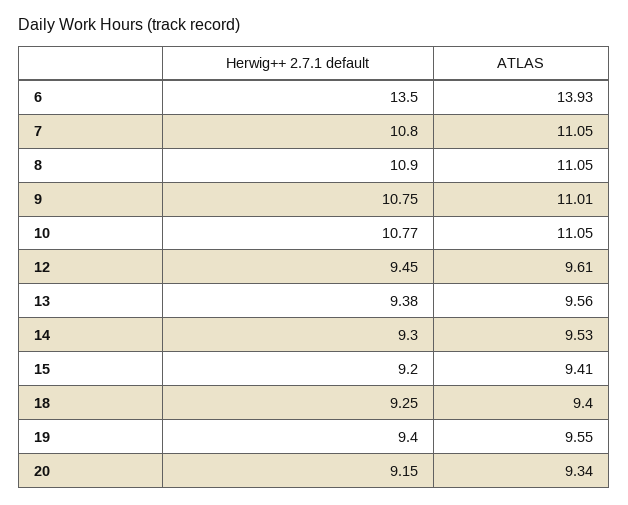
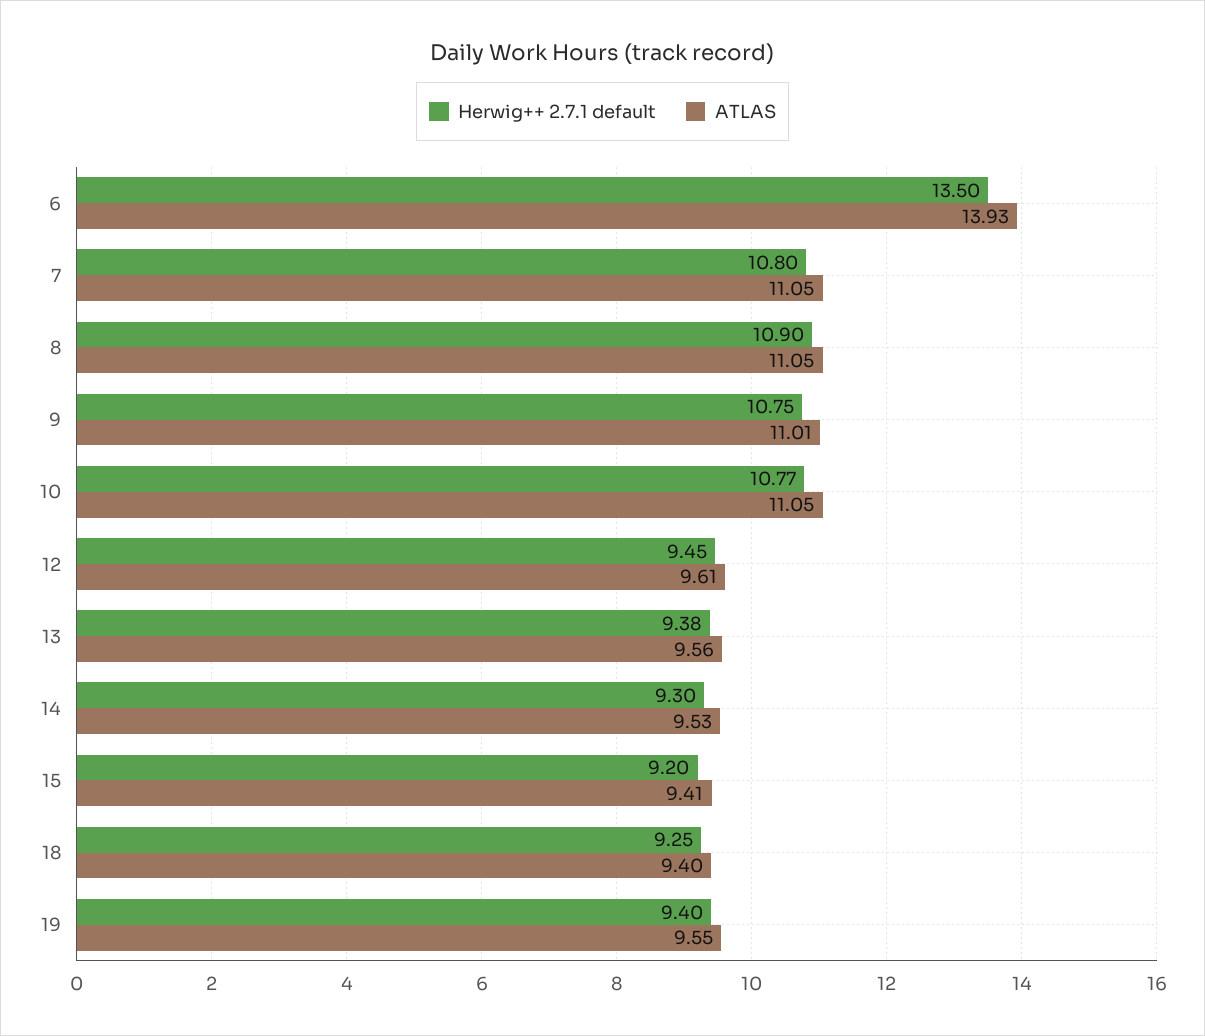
  {
    "Herwig++ 2.7.1 default": {
      "6": 13.5,
      "7": 10.8,
      "8": 10.9,
      "9": 10.75,
      "10": 10.77,
      "12": 9.45,
      "13": 9.38,
      "14": 9.3,
      "15": 9.2,
      "18": 9.25,
-     "19": 9.4,
+     "19": 9.4
-     "20": 9.15
    },
    "ATLAS": {
      "6": 13.93,
      "7": 11.05,
      "8": 11.05,
      "9": 11.01,
      "10": 11.05,
      "12": 9.61,
      "13": 9.56,
      "14": 9.53,
      "15": 9.41,
      "18": 9.4,
-     "19": 9.55,
+     "19": 9.55
-     "20": 9.34
    }
  }

